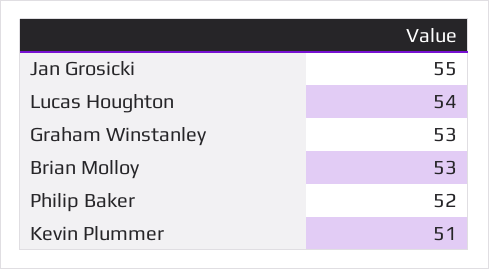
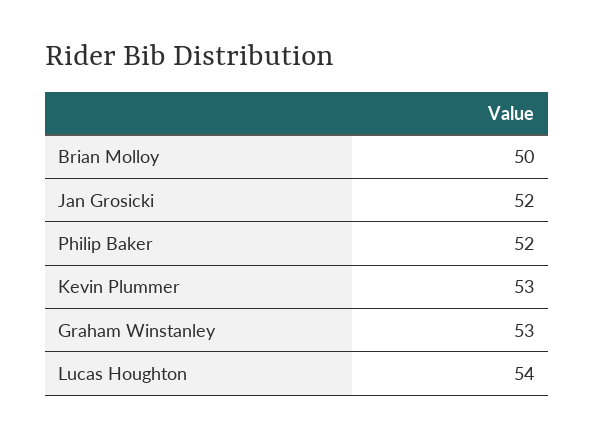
  {
-   "Jan Grosicki": 55,
+   "Jan Grosicki": 52,
    "Lucas Houghton": 54,
    "Graham Winstanley": 53,
-   "Brian Molloy": 53,
+   "Brian Molloy": 50,
    "Philip Baker": 52,
-   "Kevin Plummer": 51
+   "Kevin Plummer": 53
  }

